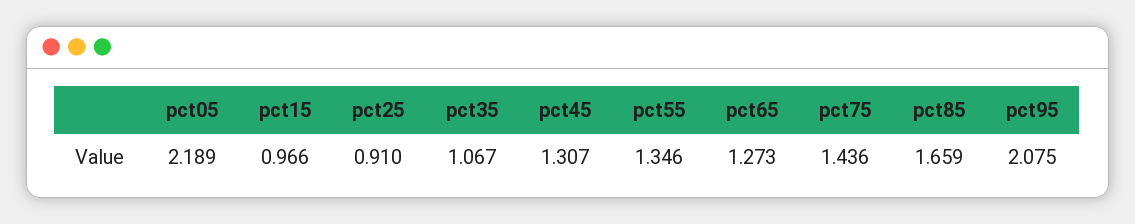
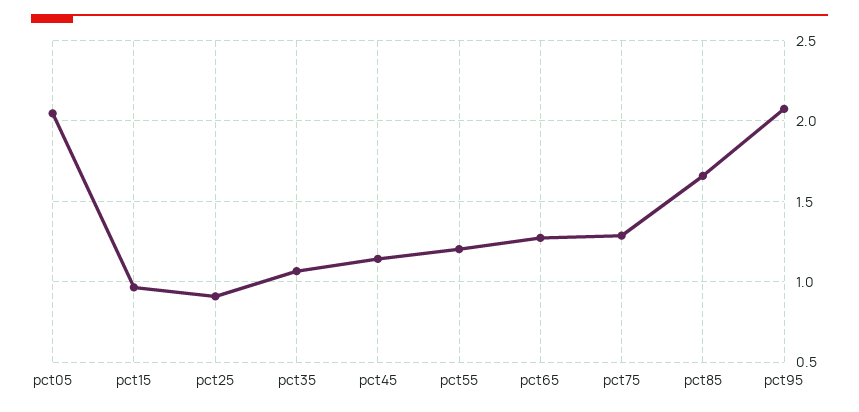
  {
-   "pct05": 2.189,
+   "pct05": 2.05,
    "pct15": 0.966,
    "pct25": 0.91,
    "pct35": 1.067,
-   "pct45": 1.307,
+   "pct45": 1.15,
-   "pct55": 1.346,
+   "pct55": 1.2,
    "pct65": 1.273,
-   "pct75": 1.436,
+   "pct75": 1.3,
    "pct85": 1.659,
    "pct95": 2.075
  }

